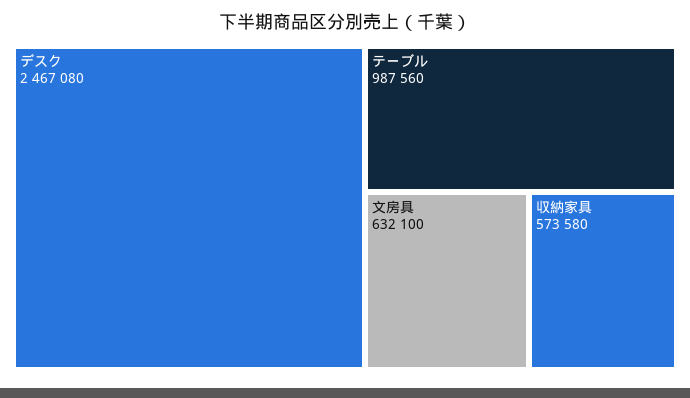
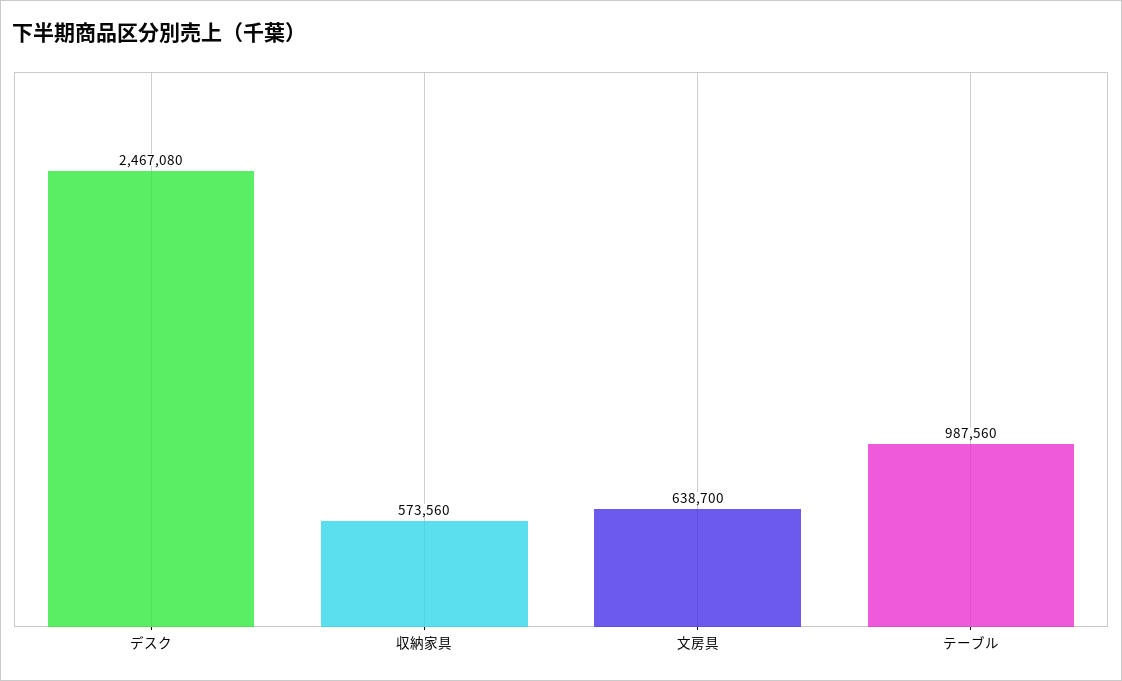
  {
    "デスク": 2467080,
    "テーブル": 987560,
-   "文房具": 632100,
+   "文房具": 638700,
-   "収納家具": 573580
+   "収納家具": 573560
  }

